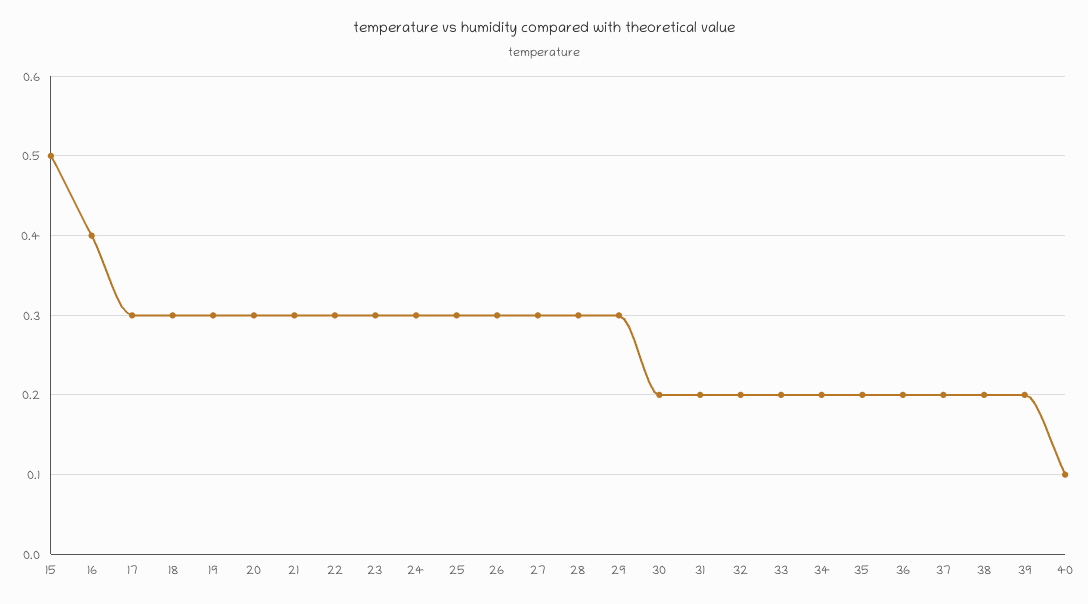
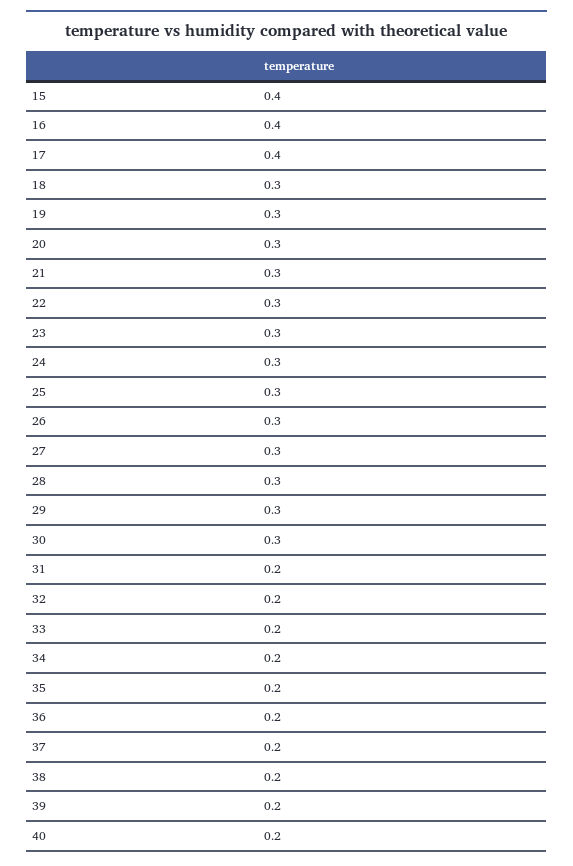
  {
-   "15": 0.5,
+   "15": 0.4,
    "16": 0.4,
-   "17": 0.3,
+   "17": 0.4,
    "18": 0.3,
    "19": 0.3,
    "20": 0.3,
    "21": 0.3,
    "22": 0.3,
    "23": 0.3,
    "24": 0.3,
    "25": 0.3,
    "26": 0.3,
    "27": 0.3,
    "28": 0.3,
    "29": 0.3,
-   "30": 0.2,
+   "30": 0.3,
    "31": 0.2,
    "32": 0.2,
    "33": 0.2,
    "34": 0.2,
    "35": 0.2,
    "36": 0.2,
    "37": 0.2,
    "38": 0.2,
    "39": 0.2,
-   "40": 0.1
+   "40": 0.2
  }

